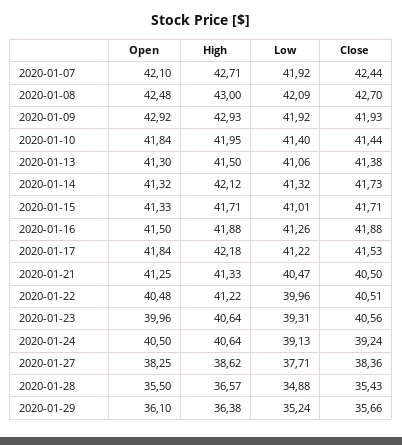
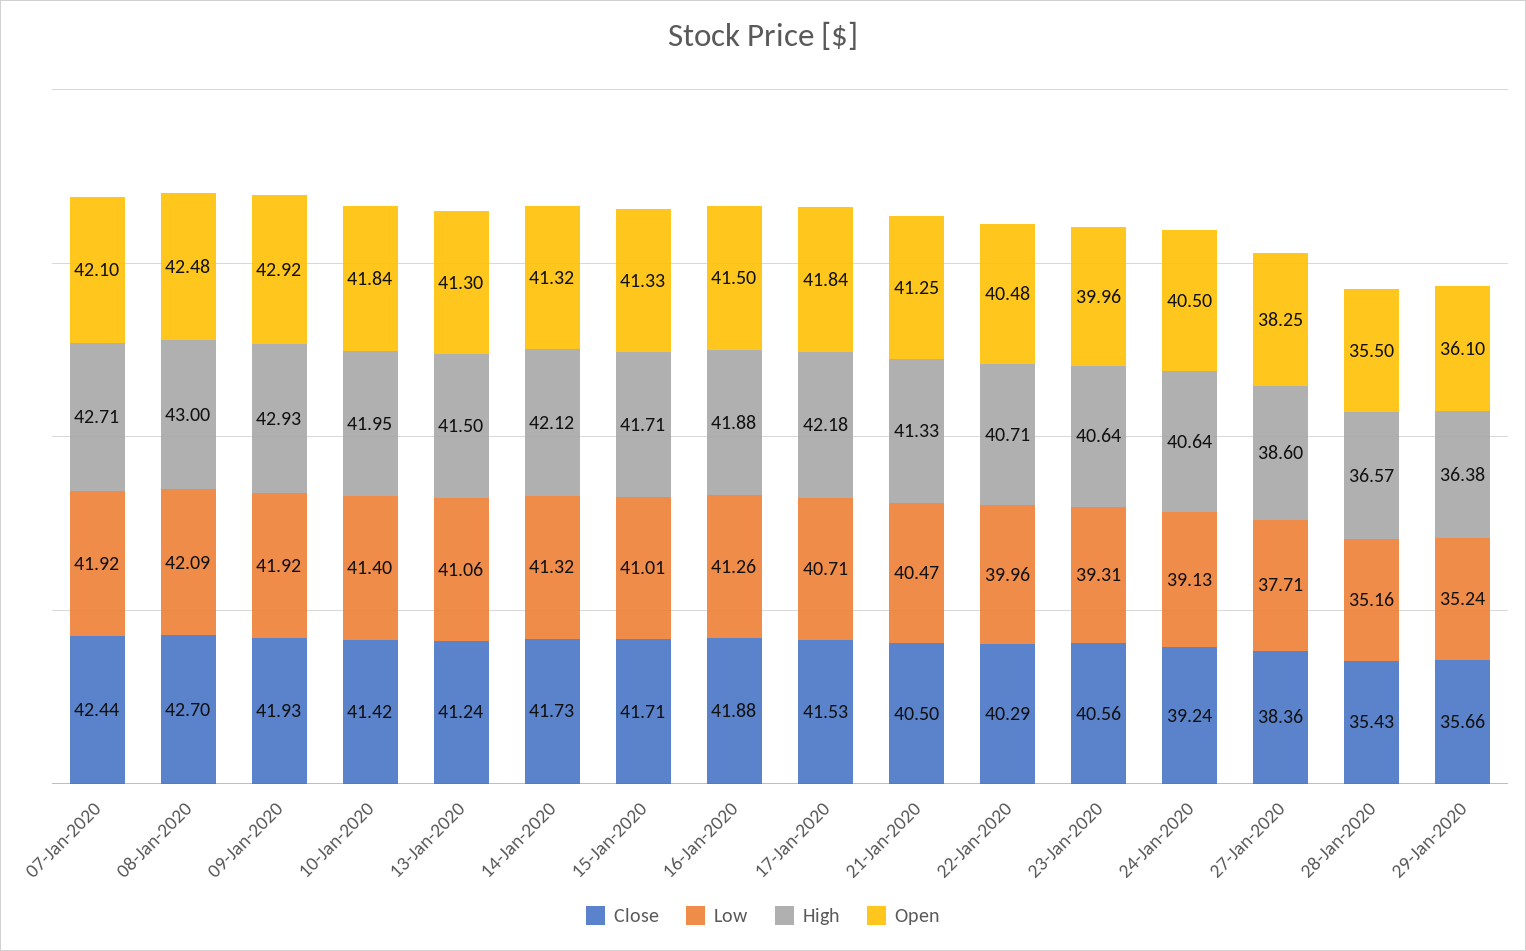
  {
    "Open": {
      "2020-01-07": 42.1,
      "2020-01-08": 42.48,
      "2020-01-09": 42.92,
      "2020-01-10": 41.84,
      "2020-01-13": 41.3,
      "2020-01-14": 41.32,
      "2020-01-15": 41.33,
      "2020-01-16": 41.5,
      "2020-01-17": 41.84,
      "2020-01-21": 41.25,
      "2020-01-22": 40.48,
      "2020-01-23": 39.96,
      "2020-01-24": 40.5,
      "2020-01-27": 38.25,
      "2020-01-28": 35.5,
      "2020-01-29": 36.1
    },
    "High": {
      "2020-01-07": 42.71,
      "2020-01-08": 43,
      "2020-01-09": 42.93,
      "2020-01-10": 41.95,
      "2020-01-13": 41.5,
      "2020-01-14": 42.12,
      "2020-01-15": 41.71,
      "2020-01-16": 41.88,
      "2020-01-17": 42.18,
      "2020-01-21": 41.33,
-     "2020-01-22": 41.22,
+     "2020-01-22": 40.71,
      "2020-01-23": 40.64,
      "2020-01-24": 40.64,
-     "2020-01-27": 38.62,
+     "2020-01-27": 38.6,
      "2020-01-28": 36.57,
      "2020-01-29": 36.38
    },
    "Low": {
      "2020-01-07": 41.92,
      "2020-01-08": 42.09,
      "2020-01-09": 41.92,
      "2020-01-10": 41.4,
      "2020-01-13": 41.06,
      "2020-01-14": 41.32,
      "2020-01-15": 41.01,
      "2020-01-16": 41.26,
-     "2020-01-17": 41.22,
+     "2020-01-17": 40.71,
      "2020-01-21": 40.47,
      "2020-01-22": 39.96,
      "2020-01-23": 39.31,
      "2020-01-24": 39.13,
      "2020-01-27": 37.71,
-     "2020-01-28": 34.88,
+     "2020-01-28": 35.16,
      "2020-01-29": 35.24
    },
    "Close": {
      "2020-01-07": 42.44,
      "2020-01-08": 42.7,
      "2020-01-09": 41.93,
-     "2020-01-10": 41.44,
+     "2020-01-10": 41.42,
-     "2020-01-13": 41.38,
+     "2020-01-13": 41.24,
      "2020-01-14": 41.73,
      "2020-01-15": 41.71,
      "2020-01-16": 41.88,
      "2020-01-17": 41.53,
      "2020-01-21": 40.5,
-     "2020-01-22": 40.51,
+     "2020-01-22": 40.29,
      "2020-01-23": 40.56,
      "2020-01-24": 39.24,
      "2020-01-27": 38.36,
      "2020-01-28": 35.43,
      "2020-01-29": 35.66
    }
  }

